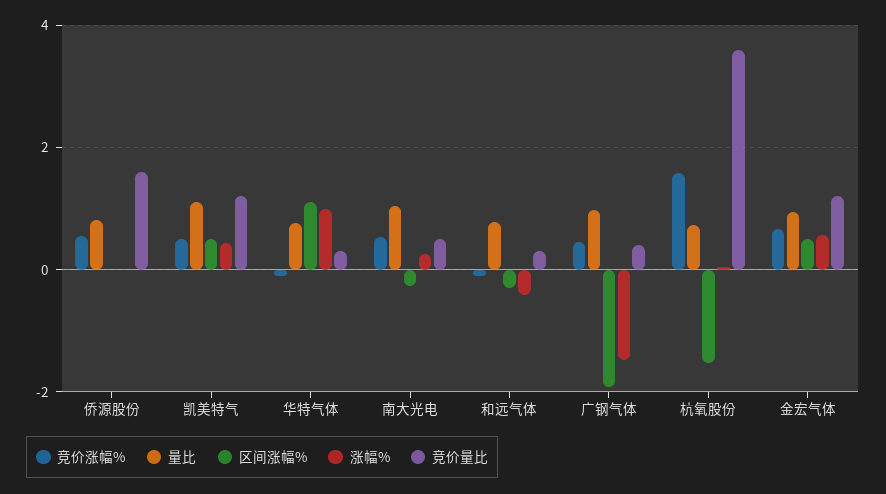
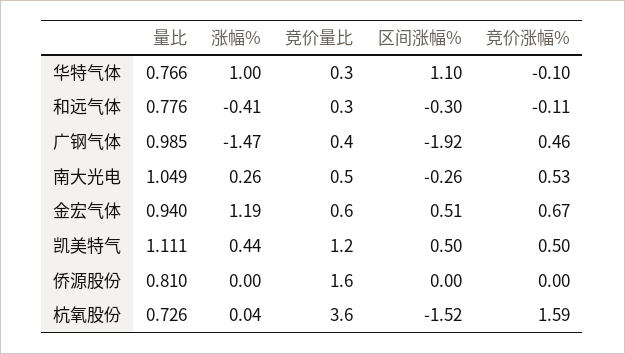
  {
    "竞价涨幅%": {
-     "侨源股份": 0.6,
+     "侨源股份": 0,
      "凯美特气": 0.5,
      "华特气体": -0.1,
      "南大光电": 0.53,
      "和远气体": -0.11,
      "广钢气体": 0.46,
      "杭氧股份": 1.59,
      "金宏气体": 0.67
    },
    "量比": {
      "侨源股份": 0.81,
      "凯美特气": 1.111,
      "华特气体": 0.766,
      "南大光电": 1.049,
      "和远气体": 0.776,
      "广钢气体": 0.985,
      "杭氧股份": 0.726,
      "金宏气体": 0.94
    },
    "区间涨幅%": {
      "侨源股份": 0,
      "凯美特气": 0.5,
      "华特气体": 1.1,
      "南大光电": -0.26,
      "和远气体": -0.3,
      "广钢气体": -1.92,
      "杭氧股份": -1.52,
      "金宏气体": 0.51
    },
    "涨幅%": {
      "侨源股份": 0,
      "凯美特气": 0.44,
      "华特气体": 1,
      "南大光电": 0.26,
      "和远气体": -0.41,
      "广钢气体": -1.47,
      "杭氧股份": 0.04,
-     "金宏气体": 0.6
+     "金宏气体": 1.19
    },
    "竞价量比": {
      "侨源股份": 1.6,
      "凯美特气": 1.2,
      "华特气体": 0.3,
      "南大光电": 0.5,
      "和远气体": 0.3,
      "广钢气体": 0.4,
      "杭氧股份": 3.6,
-     "金宏气体": 1.2
+     "金宏气体": 0.6
    }
  }

